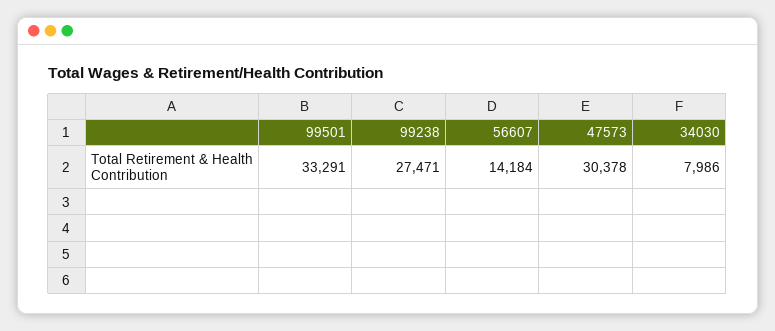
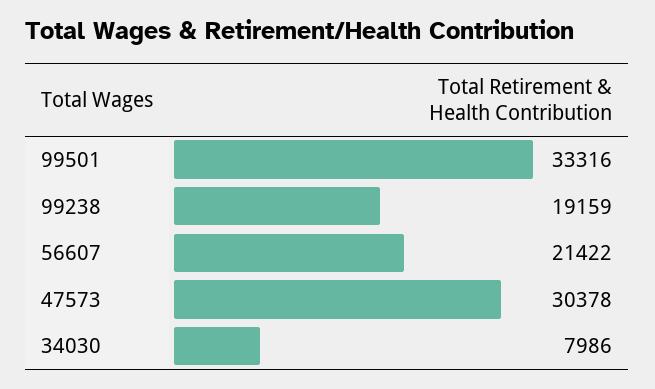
  {
-   "99501": 33291,
+   "99501": 33316,
-   "99238": 27471,
+   "99238": 19159,
-   "56607": 14184,
+   "56607": 21422,
    "47573": 30378,
    "34030": 7986
  }

